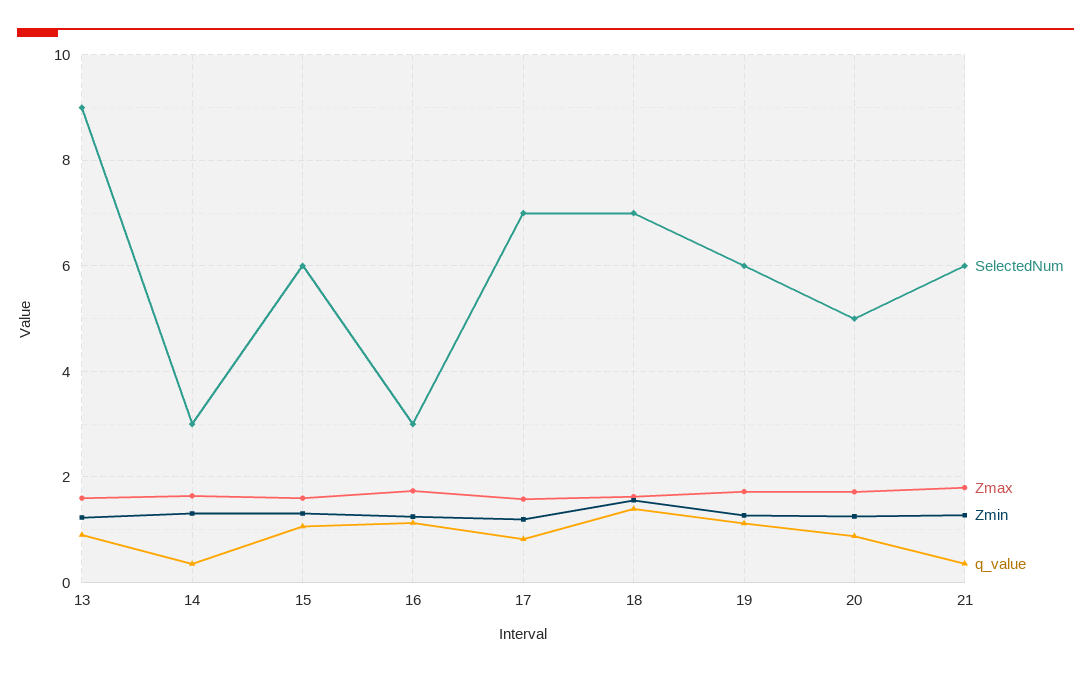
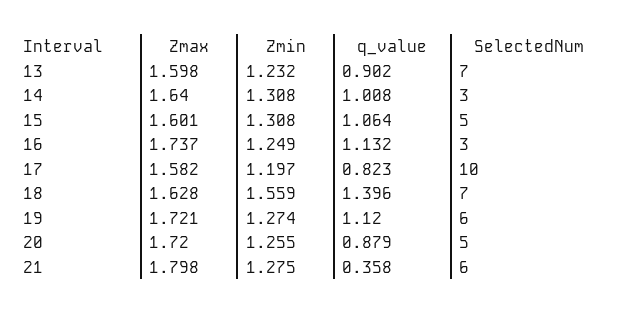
  {
    "SelectedNum": {
-     "13": 9,
+     "13": 7,
      "14": 3,
-     "15": 6,
+     "15": 5,
      "16": 3,
-     "17": 7,
+     "17": 10,
      "18": 7,
      "19": 6,
      "20": 5,
      "21": 6
    },
    "Zmax": {
      "13": 1.598,
      "14": 1.64,
      "15": 1.601,
      "16": 1.737,
      "17": 1.582,
      "18": 1.628,
      "19": 1.721,
      "20": 1.72,
      "21": 1.798
    },
    "Zmin": {
      "13": 1.232,
      "14": 1.308,
      "15": 1.308,
      "16": 1.249,
      "17": 1.197,
      "18": 1.559,
      "19": 1.274,
      "20": 1.255,
      "21": 1.275
    },
    "q_value": {
      "13": 0.902,
-     "14": 0.4,
+     "14": 1.008,
      "15": 1.064,
      "16": 1.132,
      "17": 0.823,
      "18": 1.396,
      "19": 1.12,
      "20": 0.879,
      "21": 0.358
    }
  }

